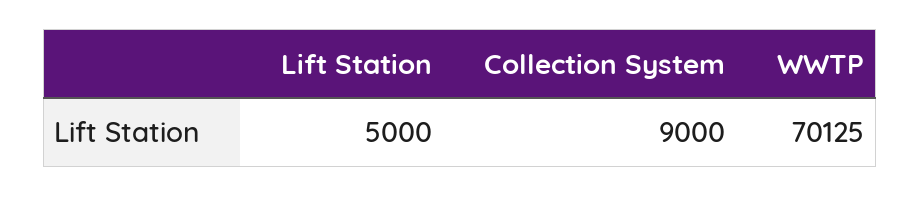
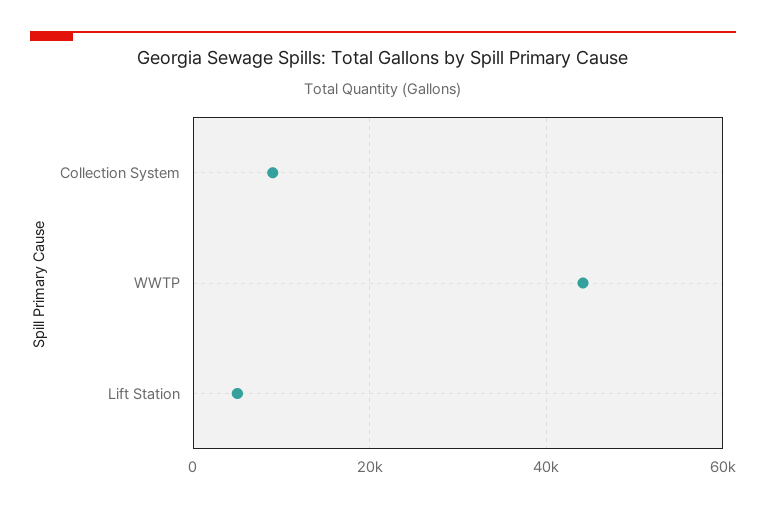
  {
    "Lift Station": 5000,
    "Collection System": 9000,
-   "WWTP": 70125
+   "WWTP": 44000
  }

